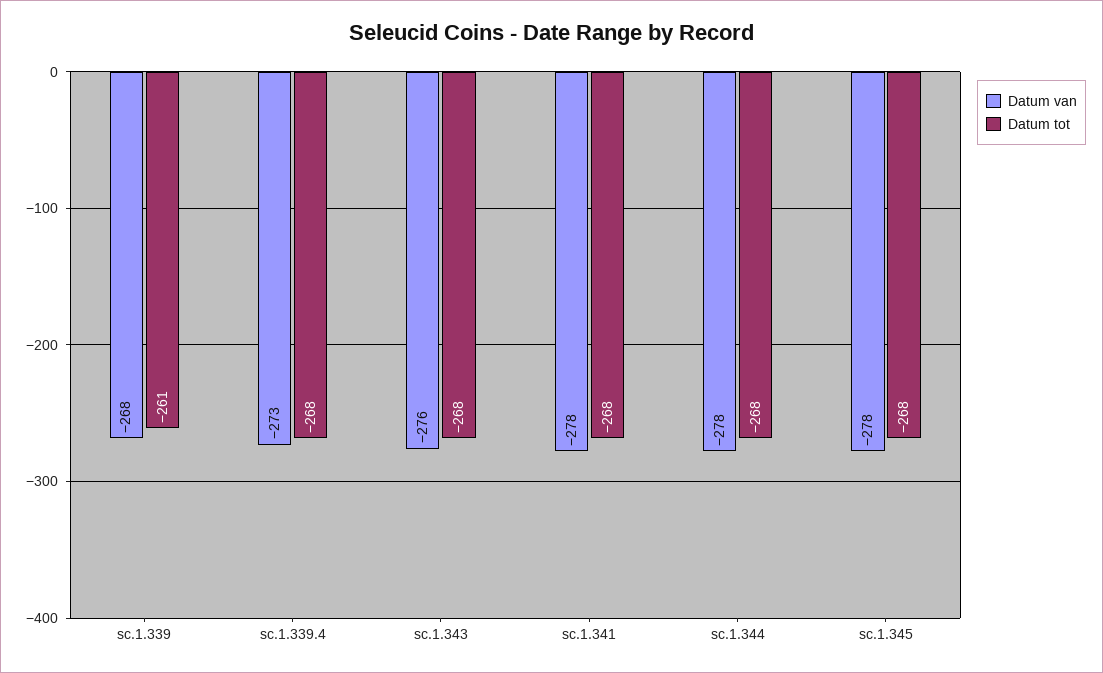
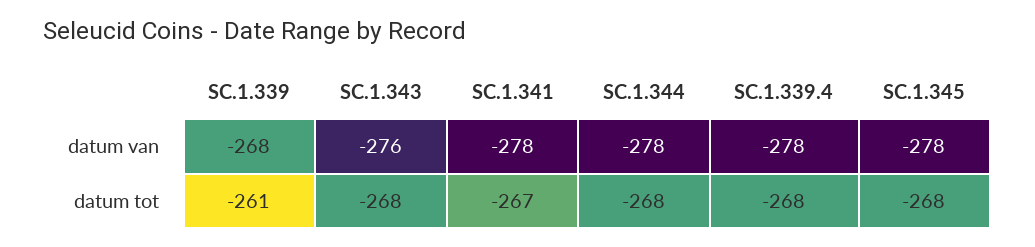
  {
    "Datum van": {
      "sc.1.339": -268,
-     "sc.1.339.4": -273,
+     "sc.1.339.4": -278,
      "sc.1.343": -276,
      "sc.1.341": -278,
      "sc.1.344": -278,
      "sc.1.345": -278
    },
    "Datum tot": {
      "sc.1.339": -261,
      "sc.1.339.4": -268,
      "sc.1.343": -268,
-     "sc.1.341": -268,
+     "sc.1.341": -267,
      "sc.1.344": -268,
      "sc.1.345": -268
    }
  }

